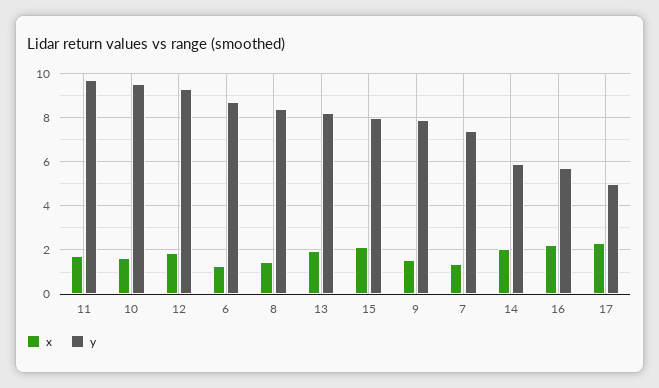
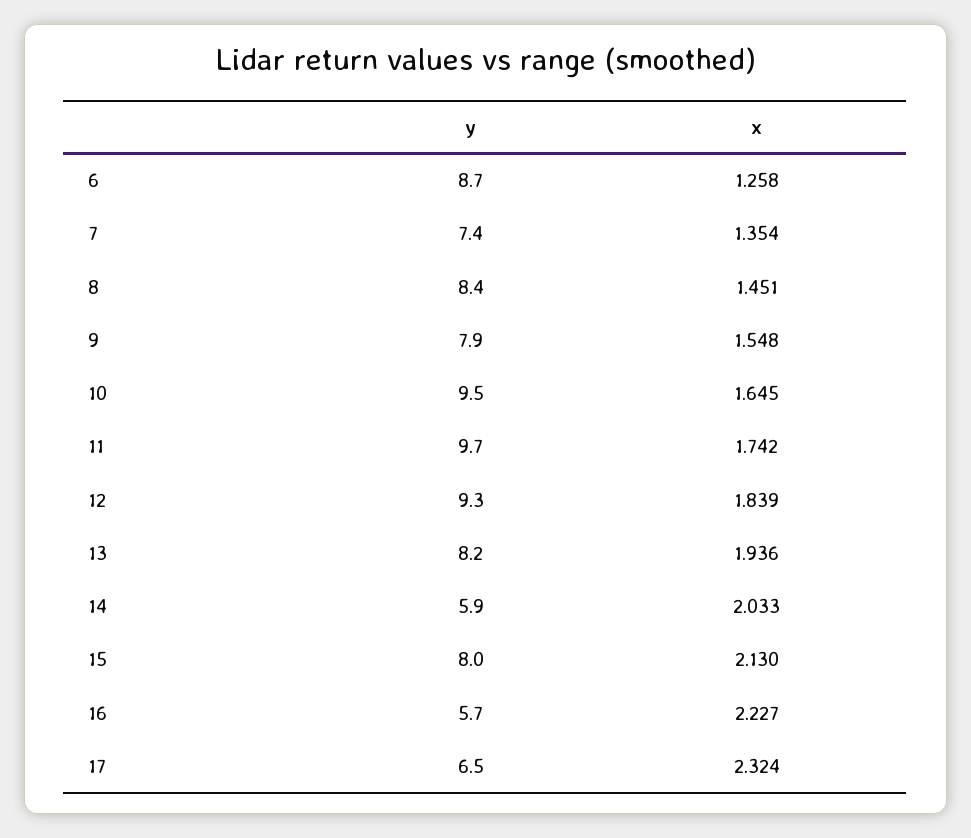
  {
    "x": {
      "11": 1.742,
      "10": 1.645,
      "12": 1.839,
      "6": 1.258,
      "8": 1.451,
      "13": 1.936,
      "15": 2.13,
      "9": 1.548,
      "7": 1.354,
      "14": 2.033,
      "16": 2.227,
      "17": 2.324
    },
    "y": {
      "11": 9.7,
      "10": 9.5,
      "12": 9.3,
      "6": 8.7,
      "8": 8.4,
      "13": 8.2,
      "15": 8,
      "9": 7.9,
      "7": 7.4,
      "14": 5.9,
      "16": 5.7,
-     "17": 5
+     "17": 6.5
    }
  }

